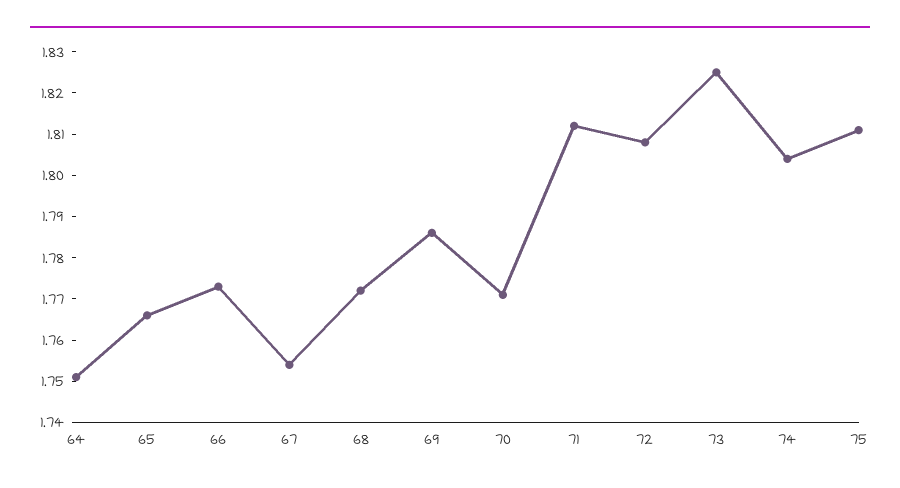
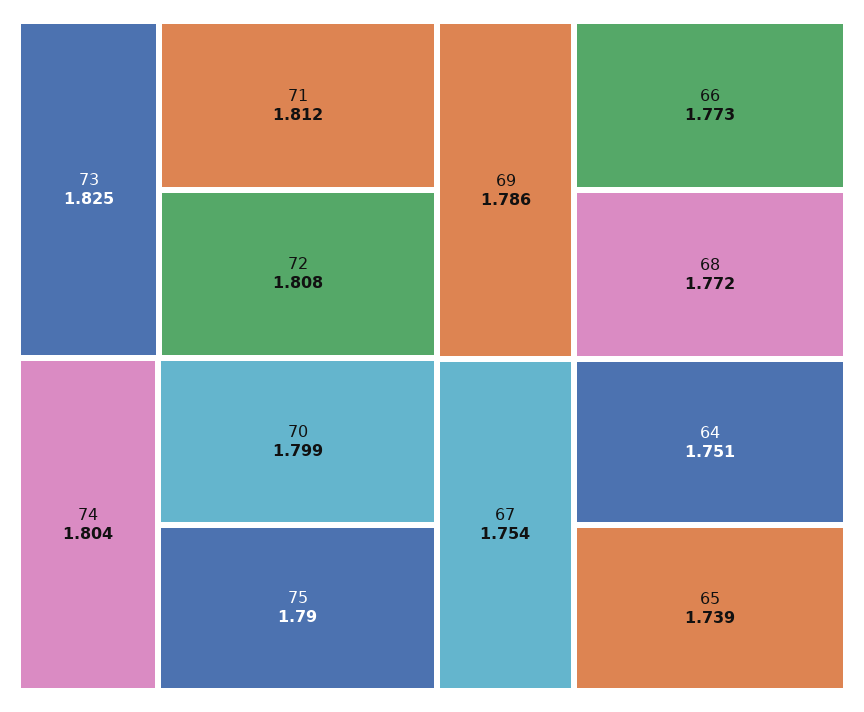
  {
    "64": 1.751,
-   "65": 1.765,
+   "65": 1.739,
    "66": 1.773,
    "67": 1.754,
    "68": 1.772,
    "69": 1.786,
-   "70": 1.77,
+   "70": 1.799,
    "71": 1.812,
    "72": 1.808,
    "73": 1.825,
    "74": 1.804,
-   "75": 1.81
+   "75": 1.79
  }

